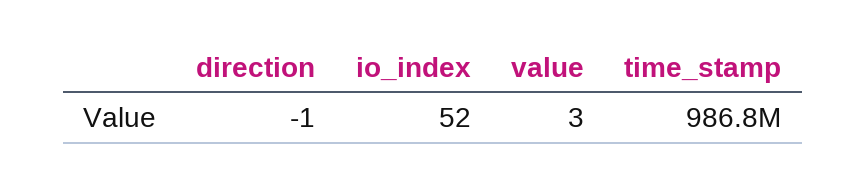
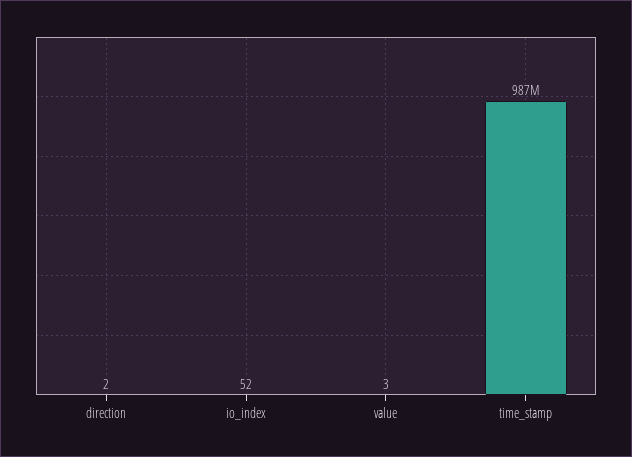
  {
-   "direction": -1,
+   "direction": 2,
    "io_index": 52,
    "value": 3,
    "time_stamp": 986800000
  }

